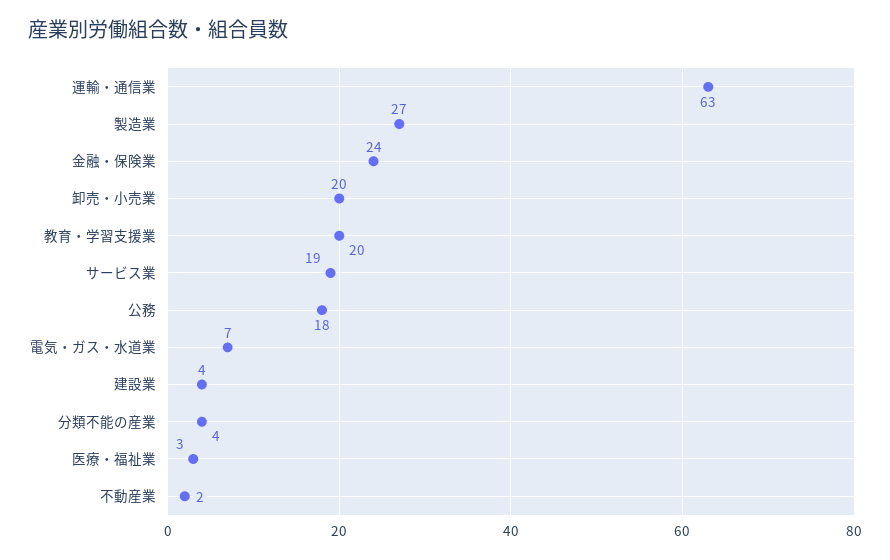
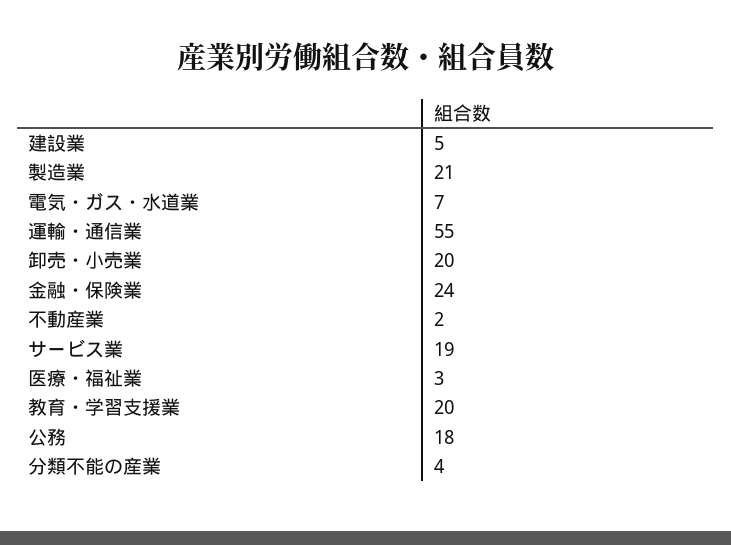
  {
-   "運輸・通信業": 63,
+   "運輸・通信業": 55,
-   "製造業": 27,
+   "製造業": 21,
    "金融・保険業": 24,
    "卸売・小売業": 20,
    "教育・学習支援業": 20,
    "サービス業": 19,
    "公務": 18,
    "電気・ガス・水道業": 7,
-   "建設業": 4,
+   "建設業": 5,
    "分類不能の産業": 4,
    "医療・福祉業": 3,
    "不動産業": 2
  }

